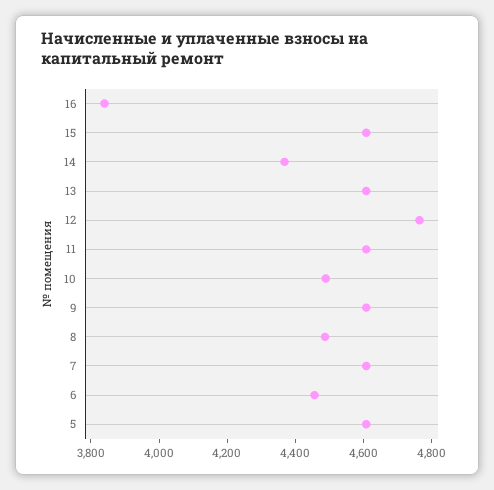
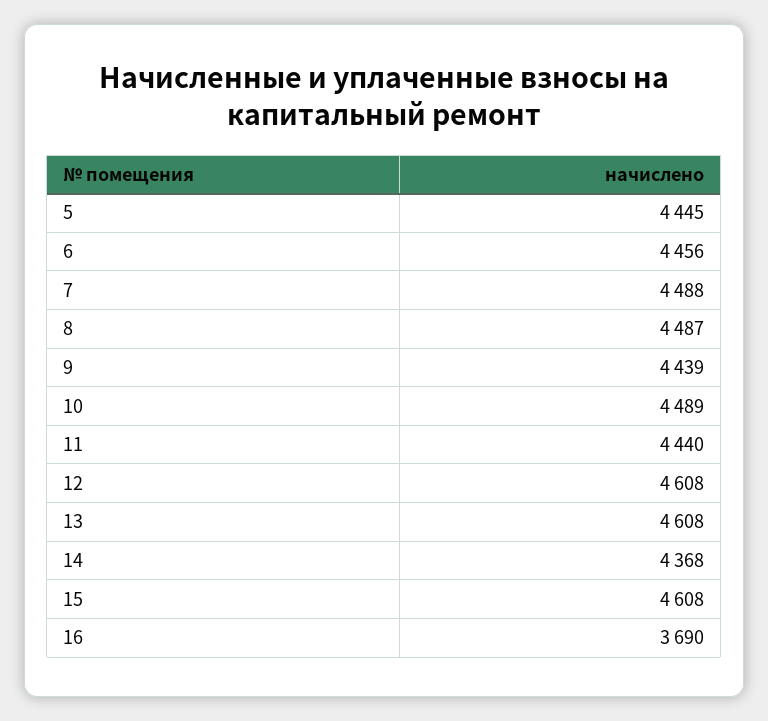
  {
-   "16": 3850,
+   "16": 3690,
    "15": 4608,
    "14": 4368,
    "13": 4608,
-   "12": 4750,
+   "12": 4608,
-   "11": 4600,
+   "11": 4440,
    "10": 4489,
-   "9": 4600,
+   "9": 4439,
    "8": 4487,
-   "7": 4600,
+   "7": 4488,
    "6": 4456,
-   "5": 4600
+   "5": 4445
  }

